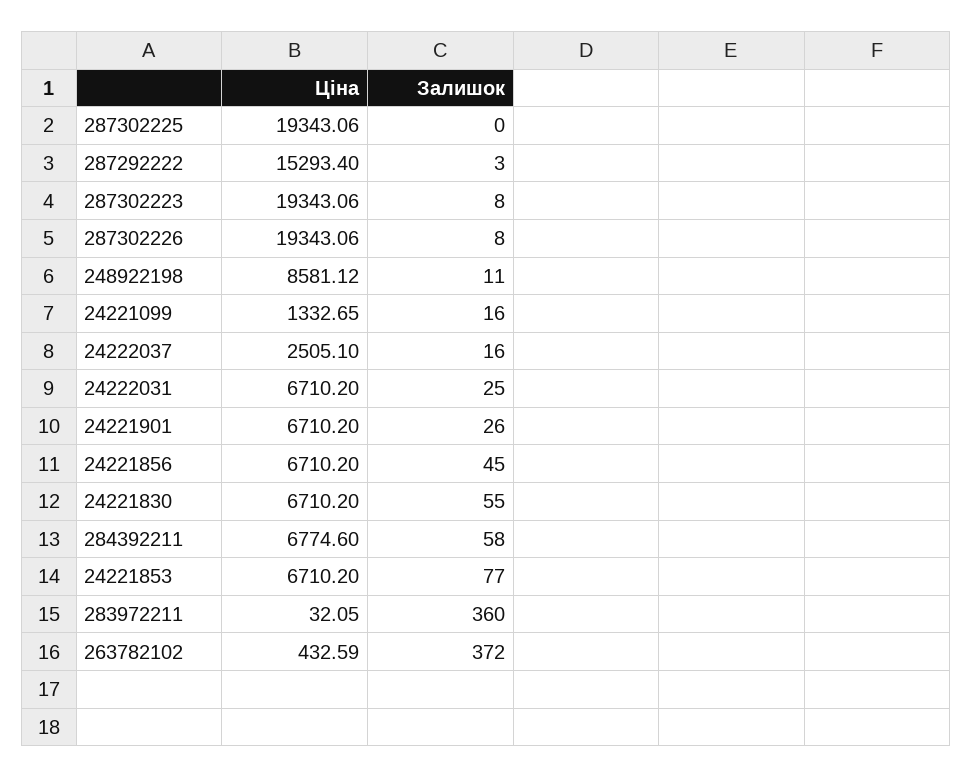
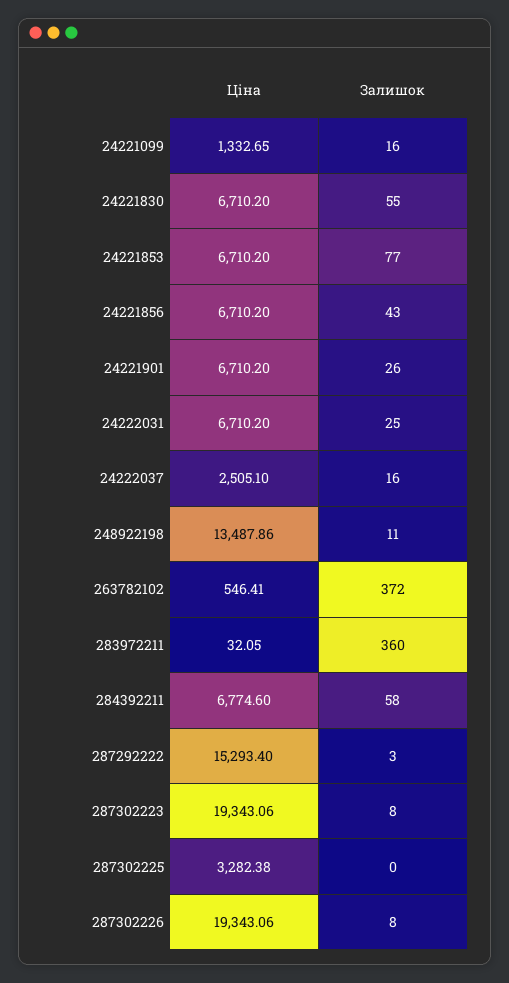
  {
    "Ціна": {
-     "287302225": 19343.06,
+     "287302225": 3282.38,
      "287292222": 15293.4,
      "287302223": 19343.06,
      "287302226": 19343.06,
-     "248922198": 8581.12,
+     "248922198": 13487.86,
      "24221099": 1332.65,
      "24222037": 2505.1,
      "24222031": 6710.2,
      "24221901": 6710.2,
      "24221856": 6710.2,
      "24221830": 6710.2,
      "284392211": 6774.6,
      "24221853": 6710.2,
      "283972211": 32.05,
-     "263782102": 432.59
+     "263782102": 546.41
    },
    "Залишок": {
      "287302225": 0,
      "287292222": 3,
      "287302223": 8,
      "287302226": 8,
      "248922198": 11,
      "24221099": 16,
      "24222037": 16,
      "24222031": 25,
      "24221901": 26,
-     "24221856": 45,
+     "24221856": 43,
      "24221830": 55,
      "284392211": 58,
      "24221853": 77,
      "283972211": 360,
      "263782102": 372
    }
  }

